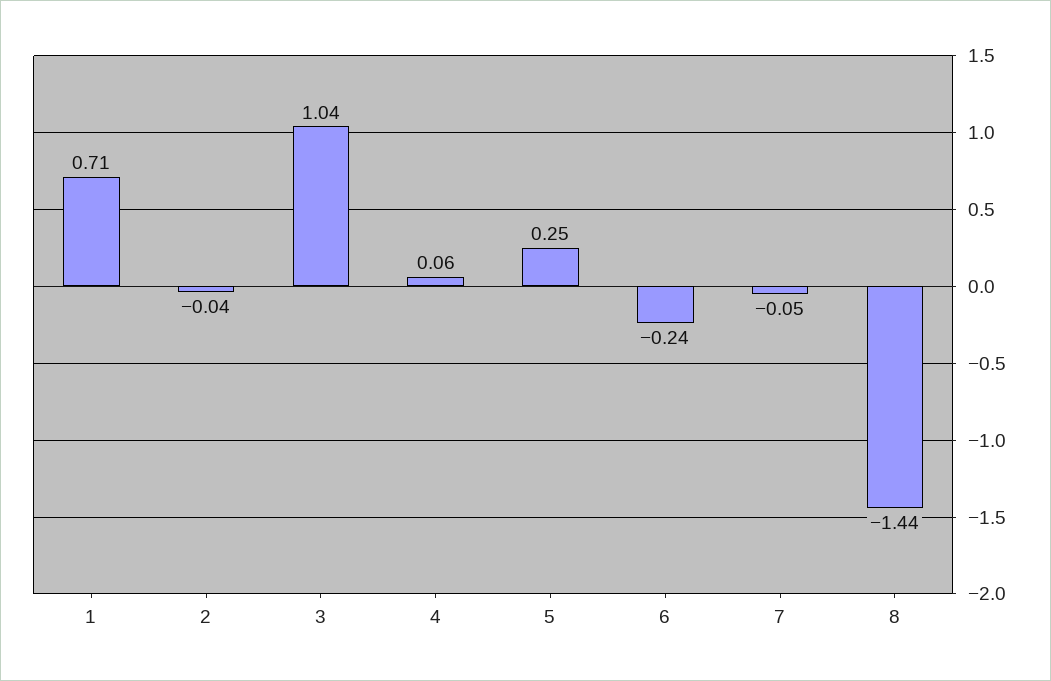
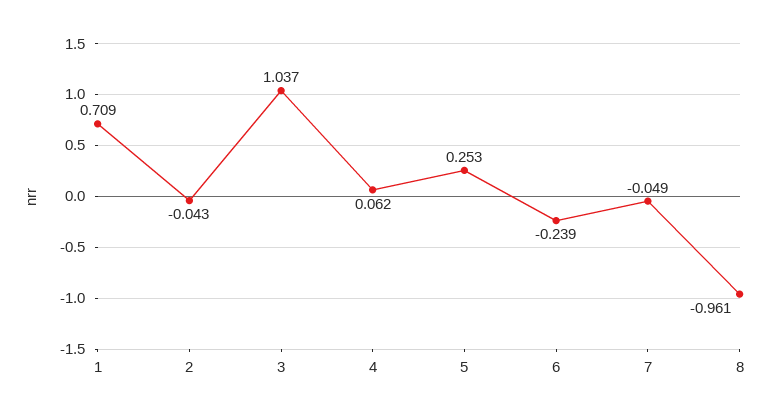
  {
    "1": 0.709,
    "2": -0.043,
    "3": 1.037,
    "4": 0.062,
    "5": 0.253,
    "6": -0.239,
    "7": -0.049,
-   "8": -1.44
+   "8": -0.961
  }

